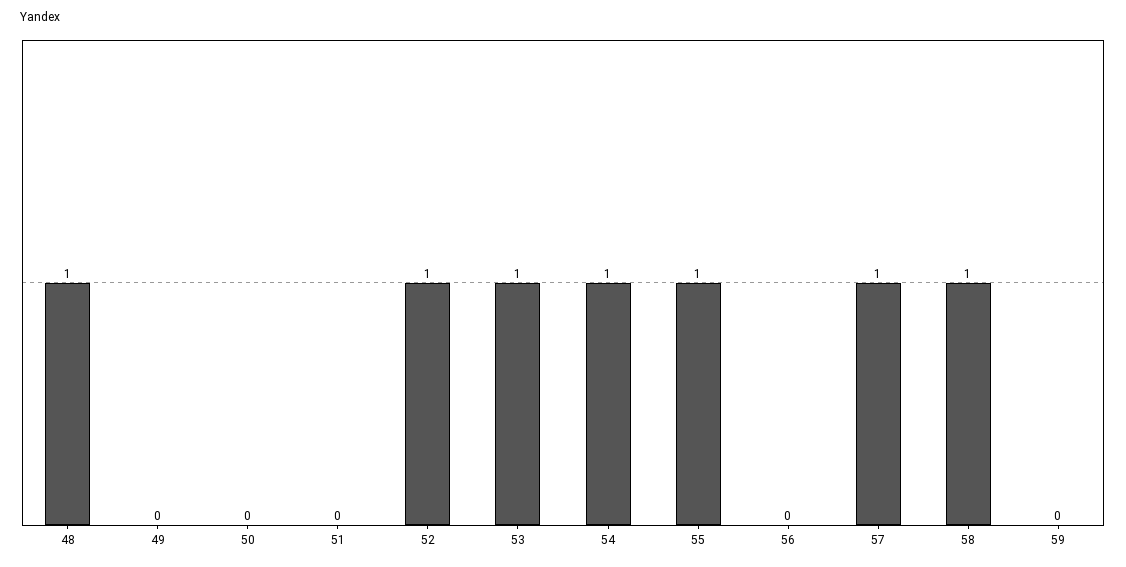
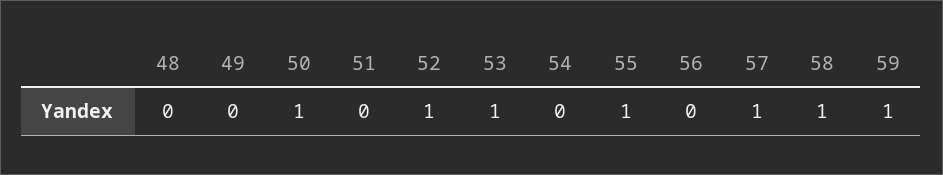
  {
-   "48": 1,
+   "48": 0,
    "49": 0,
-   "50": 0,
+   "50": 1,
    "51": 0,
    "52": 1,
    "53": 1,
-   "54": 1,
+   "54": 0,
    "55": 1,
    "56": 0,
    "57": 1,
    "58": 1,
-   "59": 0
+   "59": 1
  }

